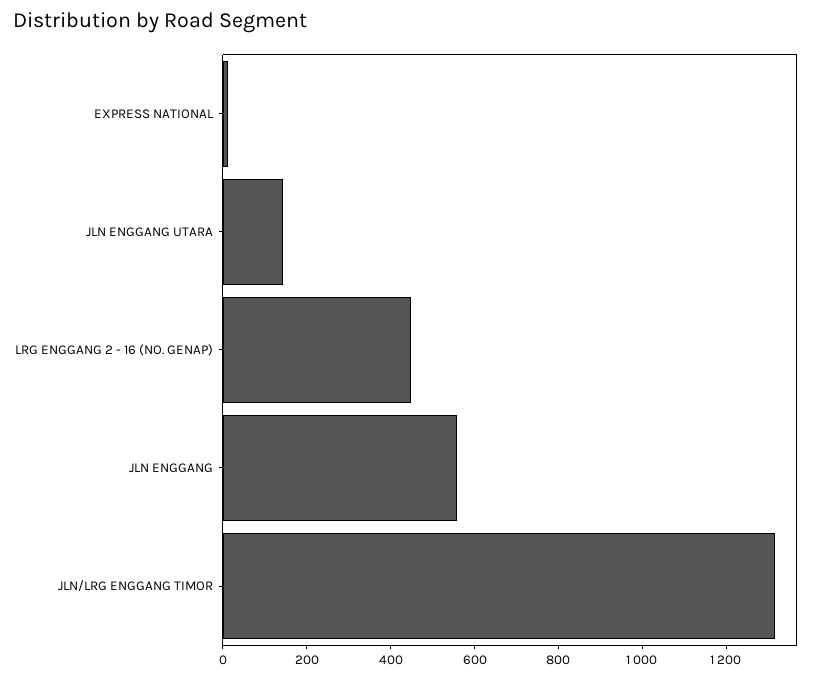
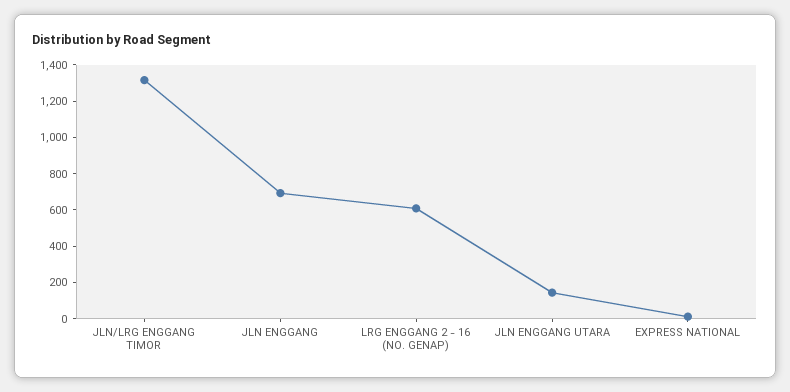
  {
    "EXPRESS NATIONAL": 0,
    "JLN ENGGANG UTARA": 150,
-   "LRG ENGGANG 2 - 16 (NO. GENAP)": 450,
+   "LRG ENGGANG 2 - 16 (NO. GENAP)": 600,
-   "JLN ENGGANG": 550,
+   "JLN ENGGANG": 700,
    "JLN/LRG ENGGANG TIMOR": 1300
  }

